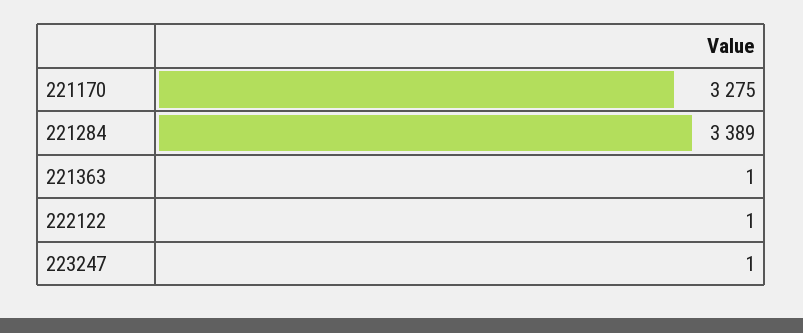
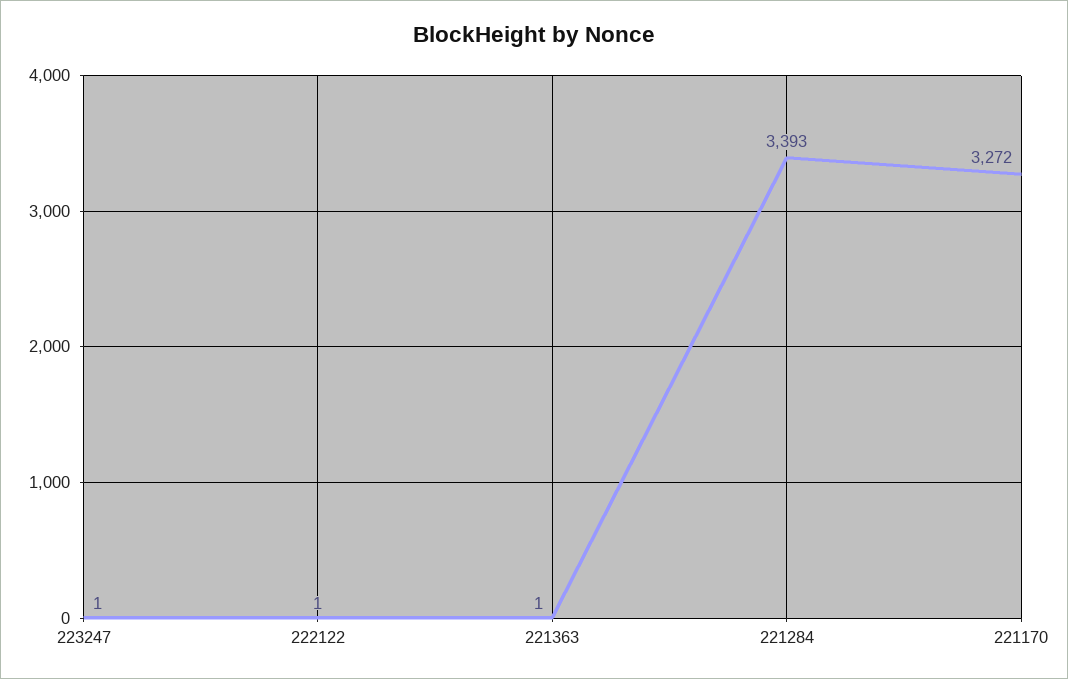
  {
-   "221170": 3275,
+   "221170": 3272,
-   "221284": 3389,
+   "221284": 3393,
    "221363": 1,
    "222122": 1,
    "223247": 1
  }

